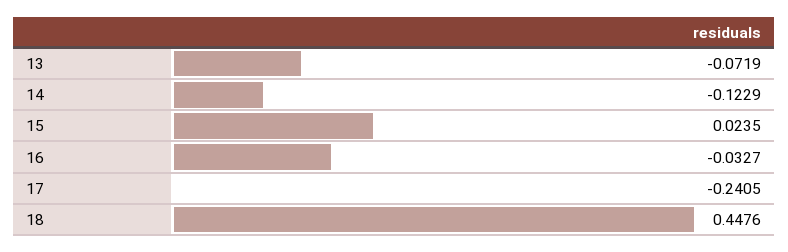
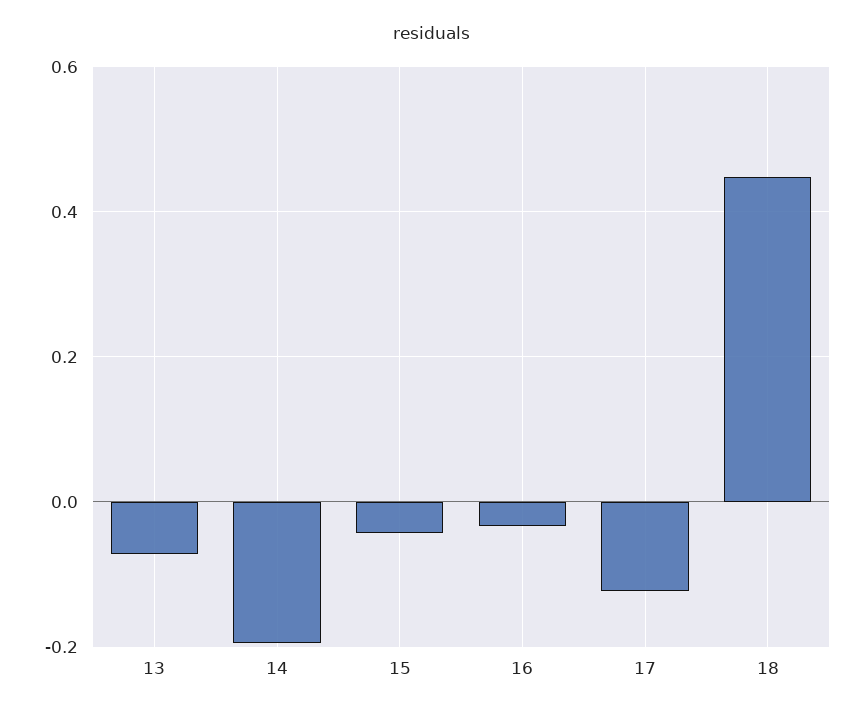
  {
    "13": -0.0719,
-   "14": -0.1229,
+   "14": -0.2,
-   "15": 0.0235,
+   "15": -0.04,
    "16": -0.0327,
-   "17": -0.2405,
+   "17": -0.12,
    "18": 0.4476
  }

